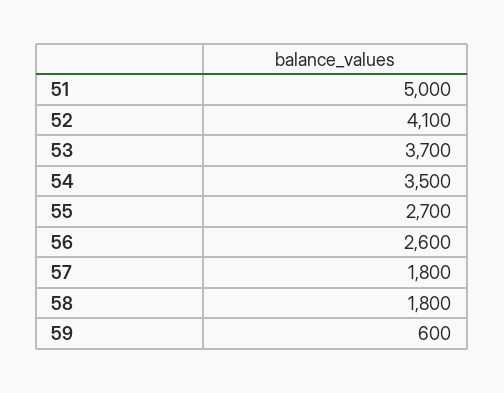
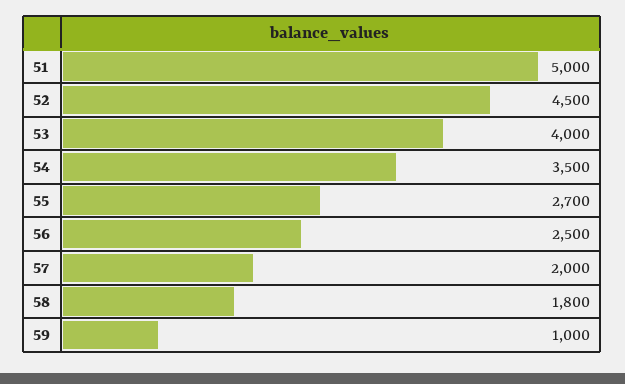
  {
    "51": 5000,
-   "52": 4100,
+   "52": 4500,
-   "53": 3700,
+   "53": 4000,
    "54": 3500,
    "55": 2700,
-   "56": 2600,
+   "56": 2500,
-   "57": 1800,
+   "57": 2000,
    "58": 1800,
-   "59": 600
+   "59": 1000
  }

